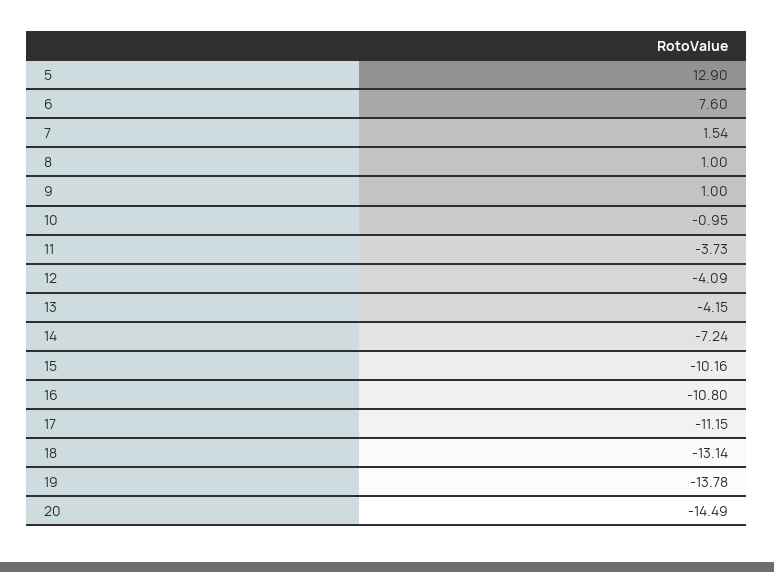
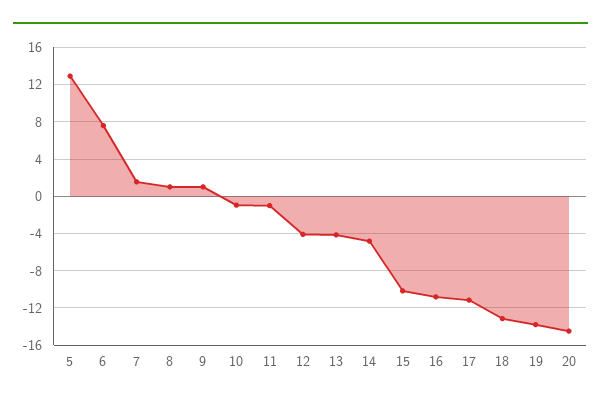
  {
    "5": 12.9,
    "6": 7.6,
    "7": 1.54,
    "8": 1,
    "9": 1,
    "10": -0.95,
-   "11": -3.73,
+   "11": -1,
    "12": -4.09,
    "13": -4.15,
-   "14": -7.24,
+   "14": -5,
    "15": -10.16,
    "16": -10.8,
    "17": -11.15,
    "18": -13.14,
    "19": -13.78,
    "20": -14.49
  }

